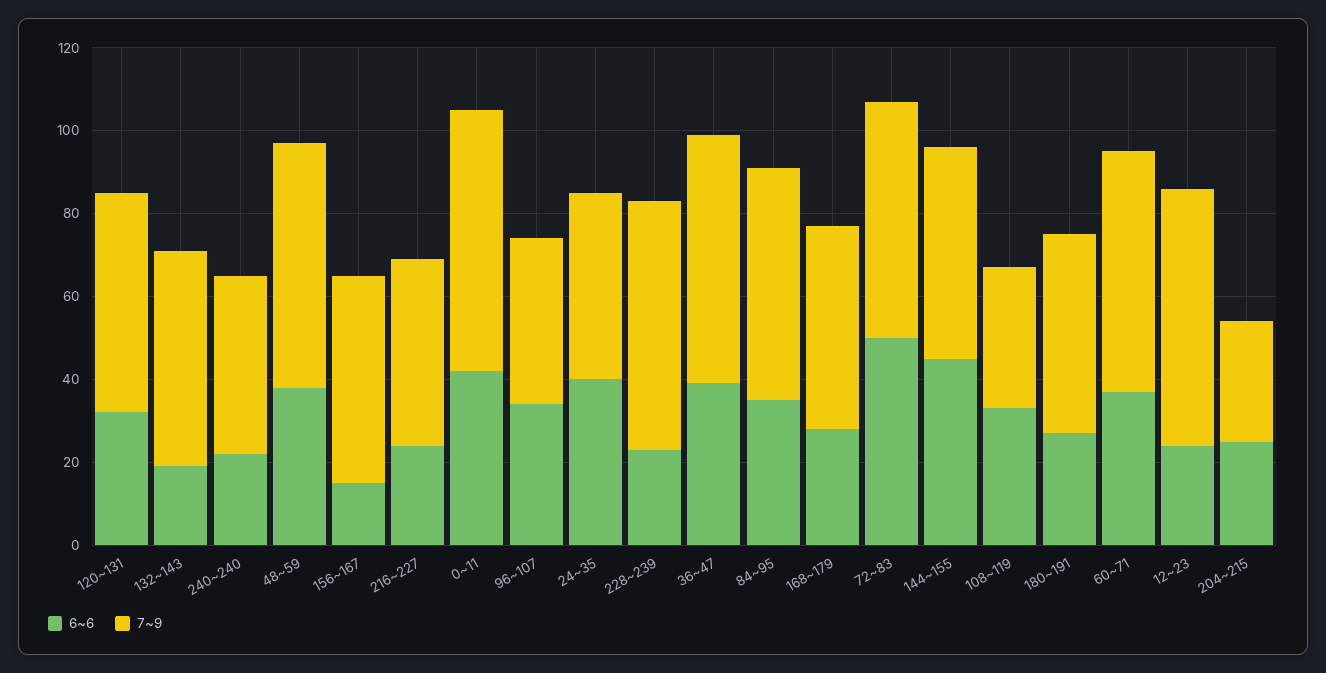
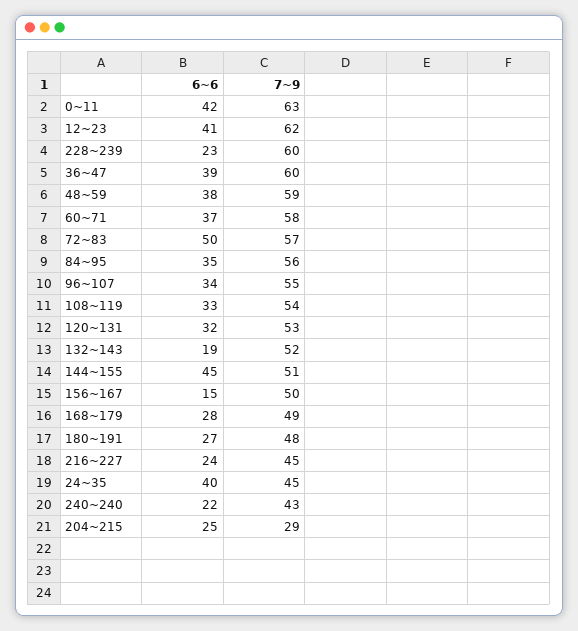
  {
    "6~6": {
      "120~131": 32,
      "132~143": 19,
      "240~240": 22,
      "48~59": 38,
      "156~167": 15,
      "216~227": 24,
      "0~11": 42,
      "96~107": 34,
      "24~35": 40,
      "228~239": 23,
      "36~47": 39,
      "84~95": 35,
      "168~179": 28,
      "72~83": 50,
      "144~155": 45,
      "108~119": 33,
      "180~191": 27,
      "60~71": 37,
-     "12~23": 25,
+     "12~23": 41,
      "204~215": 25
    },
    "7~9": {
      "120~131": 53,
      "132~143": 52,
      "240~240": 43,
      "48~59": 59,
      "156~167": 50,
      "216~227": 45,
      "0~11": 63,
-     "96~107": 40,
+     "96~107": 55,
      "24~35": 45,
      "228~239": 60,
      "36~47": 60,
      "84~95": 56,
      "168~179": 49,
      "72~83": 57,
      "144~155": 51,
-     "108~119": 35,
+     "108~119": 54,
      "180~191": 48,
      "60~71": 58,
      "12~23": 62,
      "204~215": 29
    }
  }

